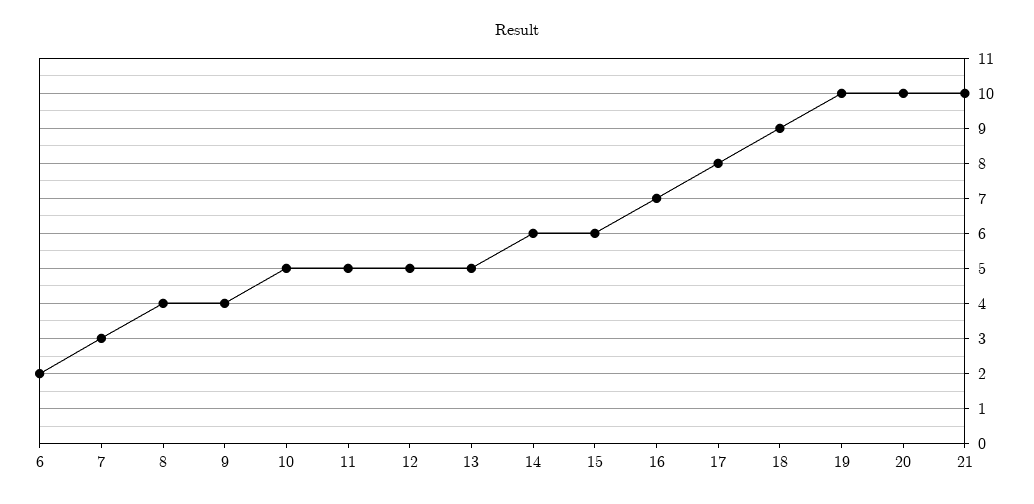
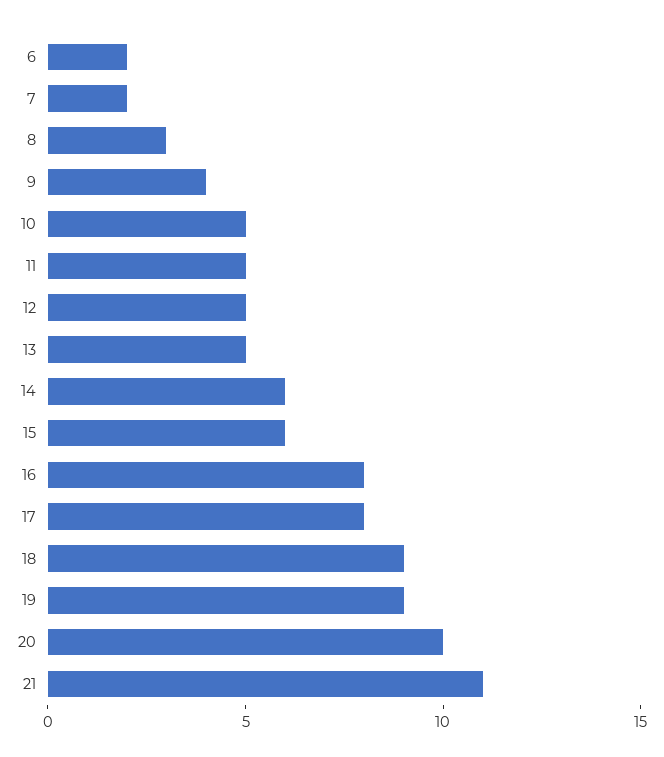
  {
    "6": 2,
-   "7": 3,
+   "7": 2,
-   "8": 4,
+   "8": 3,
    "9": 4,
    "10": 5,
    "11": 5,
    "12": 5,
    "13": 5,
    "14": 6,
    "15": 6,
-   "16": 7,
+   "16": 8,
    "17": 8,
    "18": 9,
-   "19": 10,
+   "19": 9,
    "20": 10,
-   "21": 10
+   "21": 11
  }

